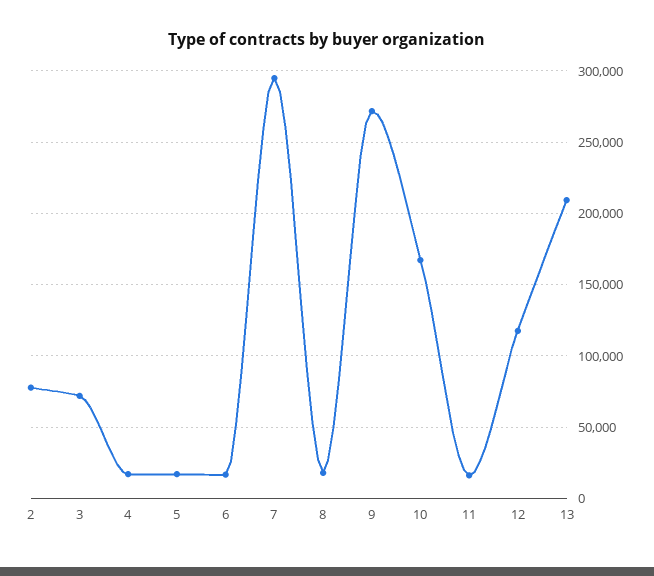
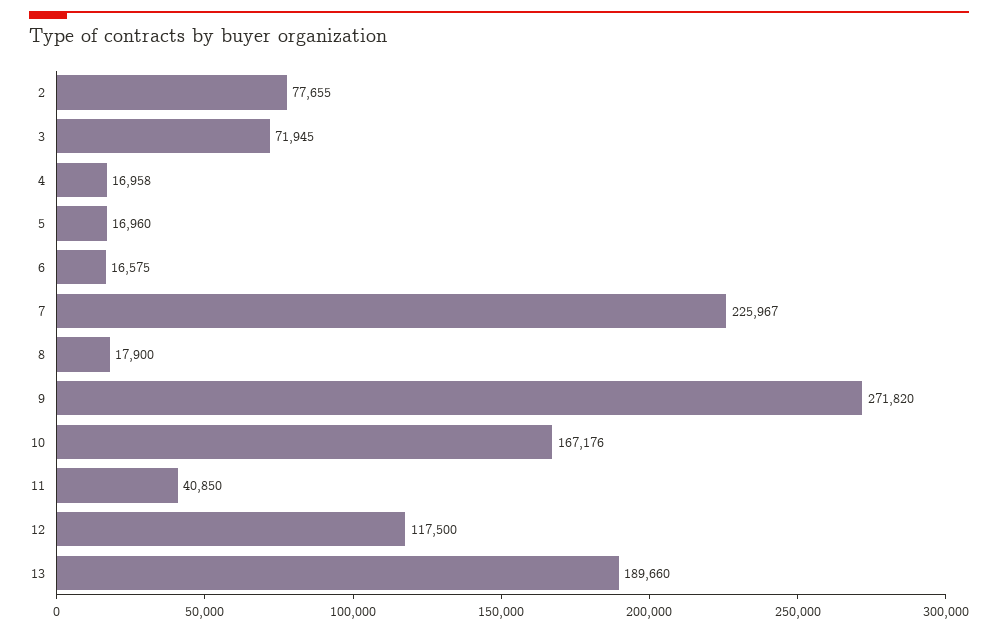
  {
    "2": 77655,
    "3": 71945,
    "4": 16958,
    "5": 16960,
    "6": 16575,
-   "7": 295000,
+   "7": 225967,
    "8": 17900,
    "9": 271820,
    "10": 167176,
-   "11": 15000,
+   "11": 40850,
    "12": 117500,
-   "13": 210000
+   "13": 189660
  }

